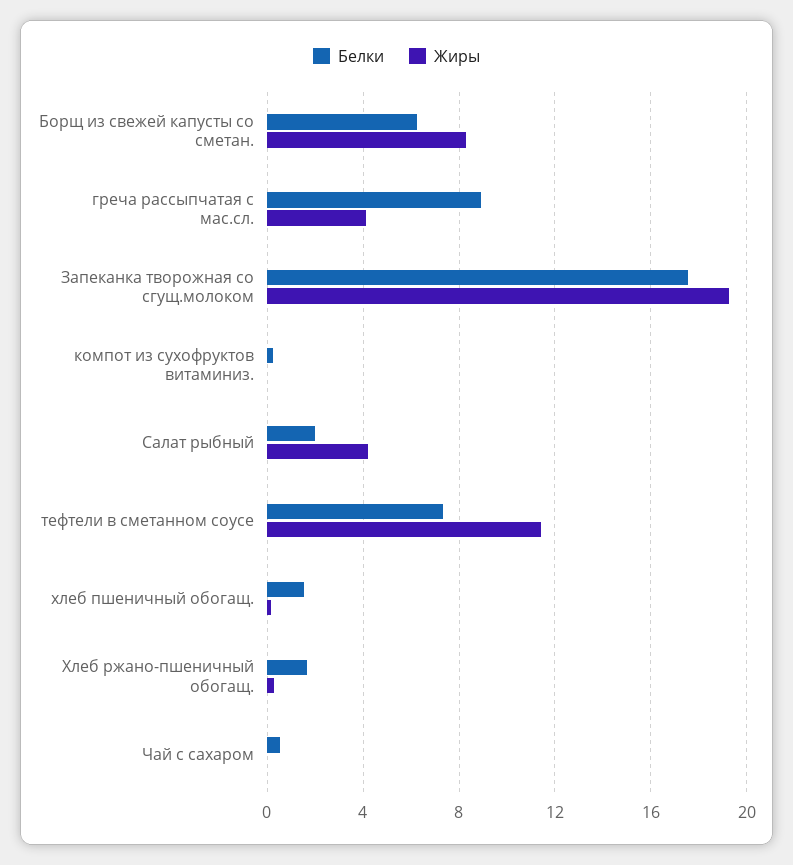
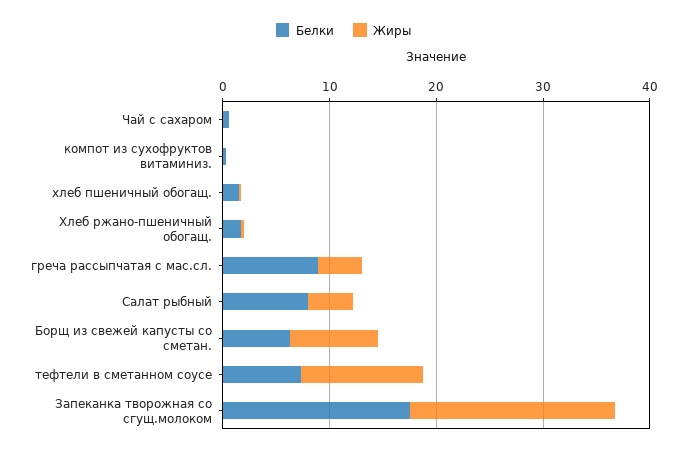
  {
    "Белки": {
      "Борщ из свежей капусты со сметан.": 6.5,
      "греча рассыпчатая с мас.сл.": 9,
      "Запеканка творожная со сгущ.молоком": 17.5,
      "компот из сухофруктов витаминиз.": 0,
-     "Салат рыбный": 2,
+     "Салат рыбный": 8,
      "тефтели в сметанном соусе": 7.5,
      "хлеб пшеничный обогащ.": 1.5,
      "Хлеб ржано-пшеничный обогащ.": 1.5,
      "Чай с сахаром": 0.5
    },
    "Жиры": {
      "Борщ из свежей капусты со сметан.": 8.5,
      "греча рассыпчатая с мас.сл.": 4,
      "Запеканка творожная со сгущ.молоком": 19.5,
      "компот из сухофруктов витаминиз.": 0,
      "Салат рыбный": 4,
      "тефтели в сметанном соусе": 11.5,
      "хлеб пшеничный обогащ.": 0,
      "Хлеб ржано-пшеничный обогащ.": 0.5,
      "Чай с сахаром": 0
    }
  }

